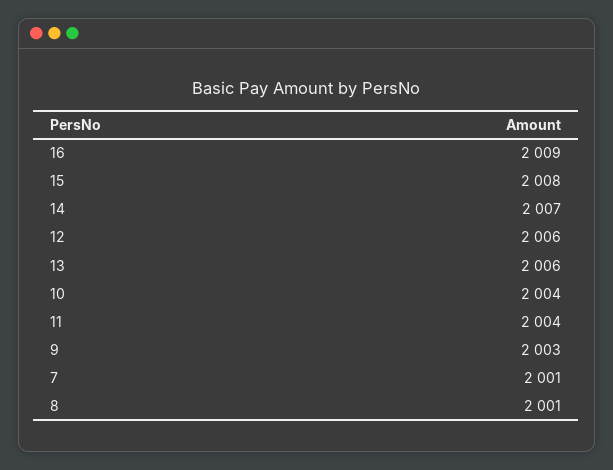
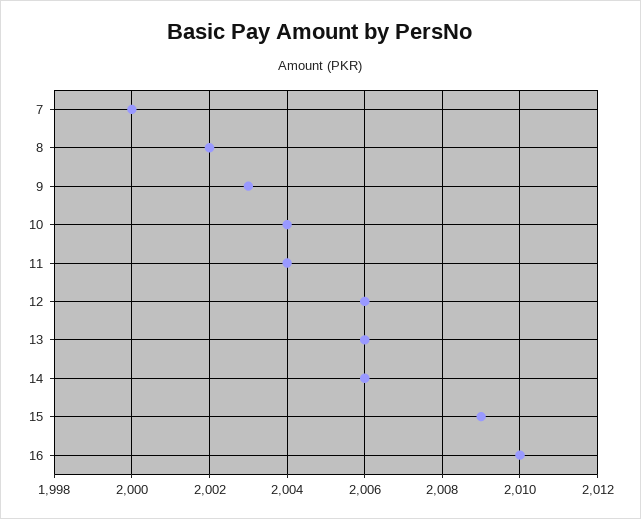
  {
-   "16": 2009,
+   "16": 2010,
-   "15": 2008,
+   "15": 2009,
-   "14": 2007,
+   "14": 2006,
    "12": 2006,
    "13": 2006,
    "10": 2004,
    "11": 2004,
    "9": 2003,
-   "7": 2001,
+   "7": 2000,
-   "8": 2001
+   "8": 2002
  }

